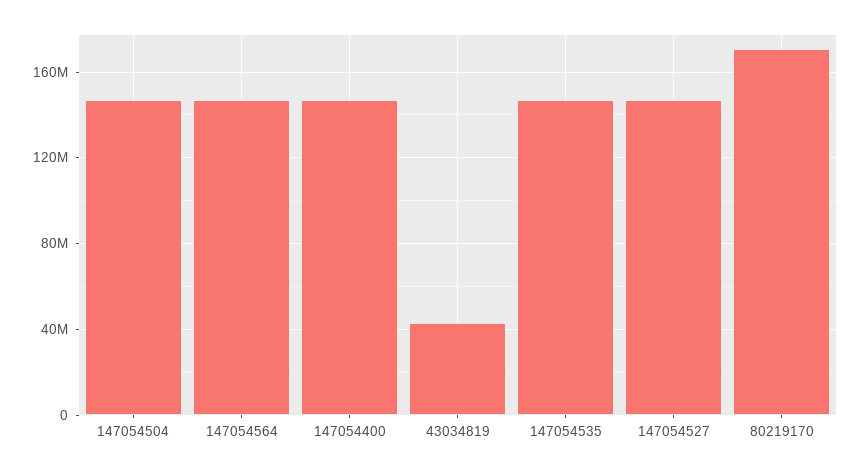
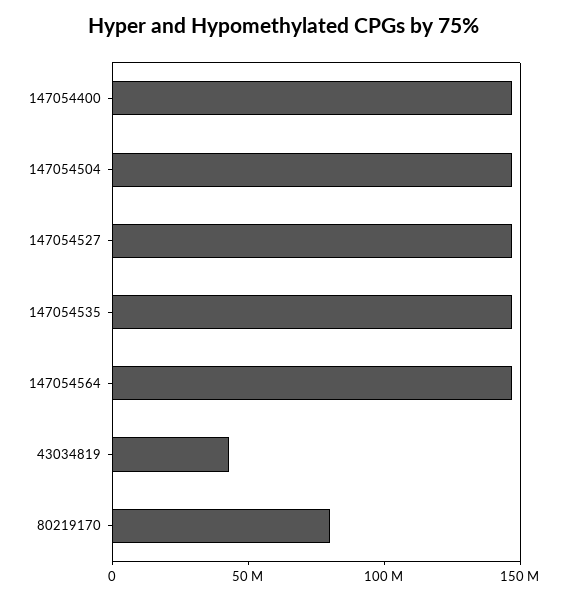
  {
    "147054504": 145000000,
    "147054564": 145000000,
    "147054400": 145000000,
    "43034819": 45000000,
    "147054535": 145000000,
    "147054527": 145000000,
-   "80219170": 170000000
+   "80219170": 80000000
  }

